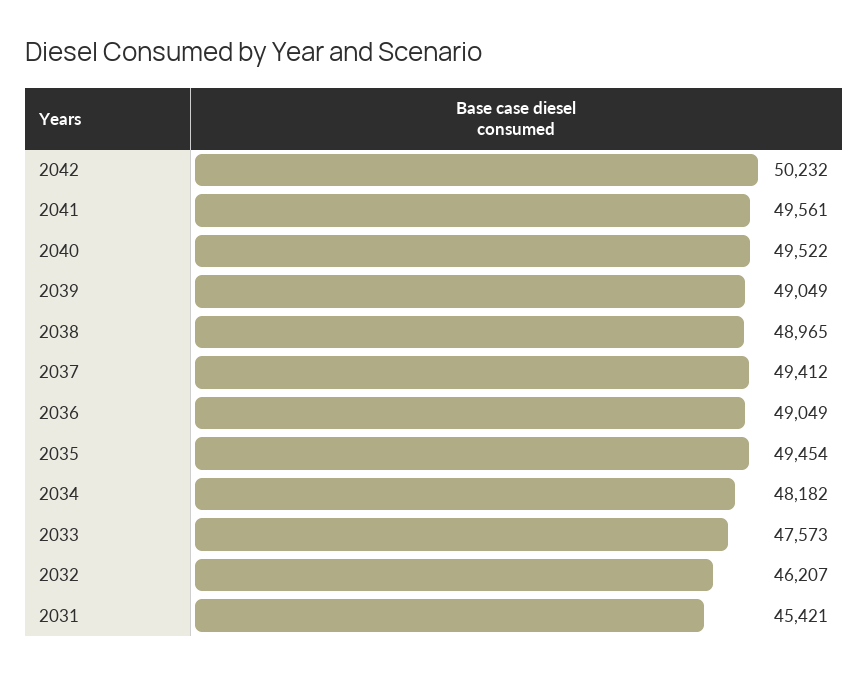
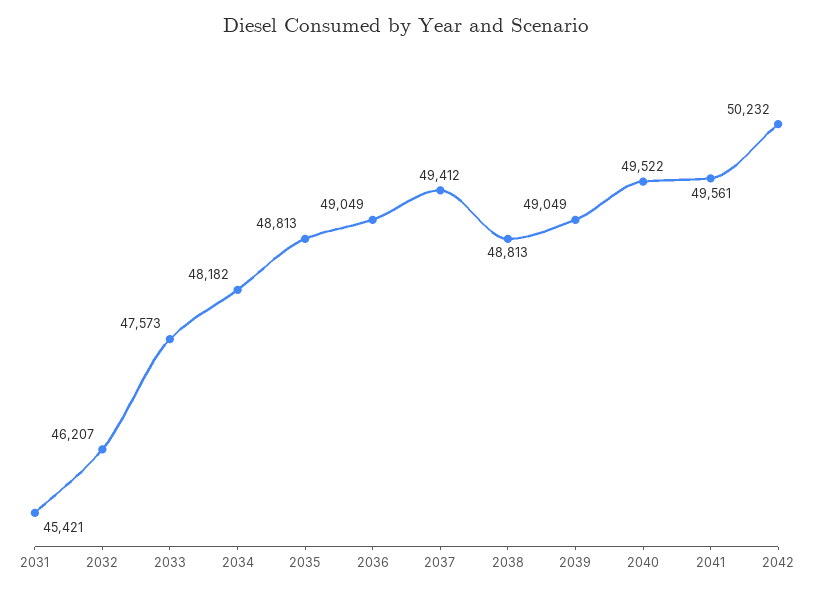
  {
    "2042": 50232,
    "2041": 49561,
    "2040": 49522,
    "2039": 49049,
-   "2038": 48965,
+   "2038": 48813,
    "2037": 49412,
    "2036": 49049,
-   "2035": 49454,
+   "2035": 48813,
    "2034": 48182,
    "2033": 47573,
    "2032": 46207,
    "2031": 45421
  }

